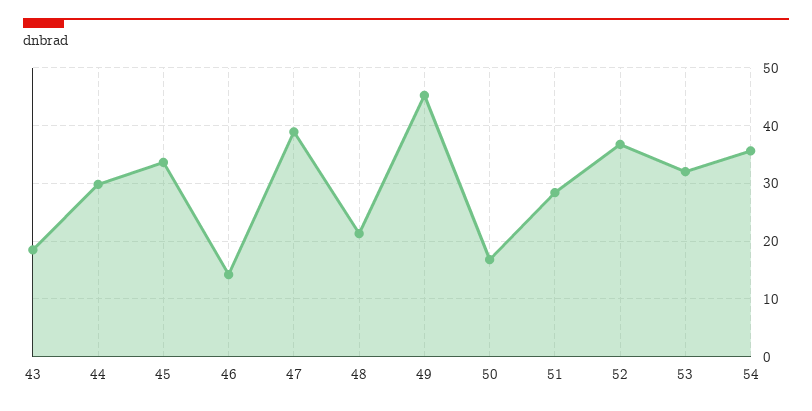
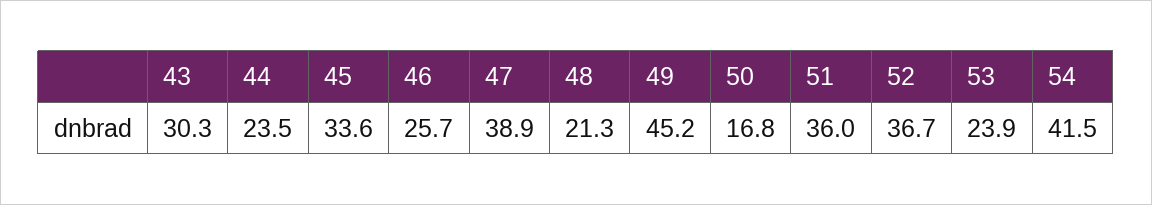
  {
-   "43": 18,
+   "43": 30.3,
-   "44": 30,
+   "44": 23.5,
    "45": 33.6,
-   "46": 14,
+   "46": 25.7,
    "47": 38.9,
    "48": 21.3,
    "49": 45.2,
    "50": 16.8,
-   "51": 28,
+   "51": 36,
    "52": 36.7,
-   "53": 32,
+   "53": 23.9,
-   "54": 36
+   "54": 41.5
  }

